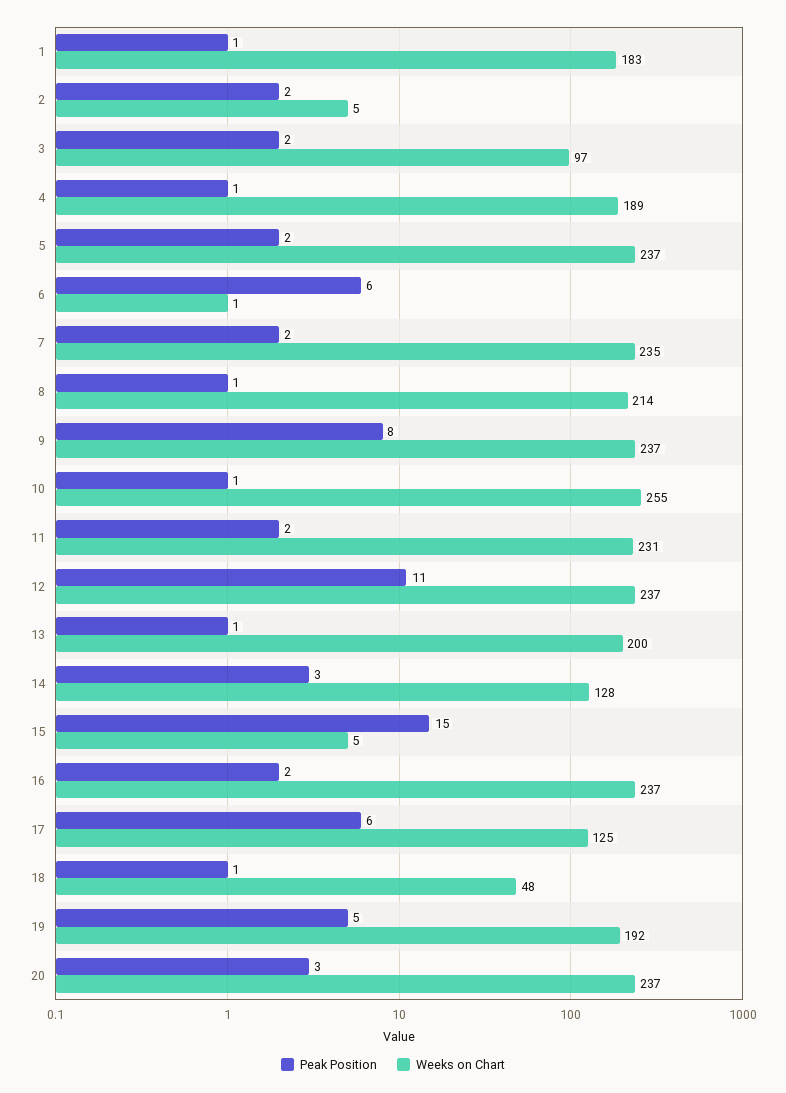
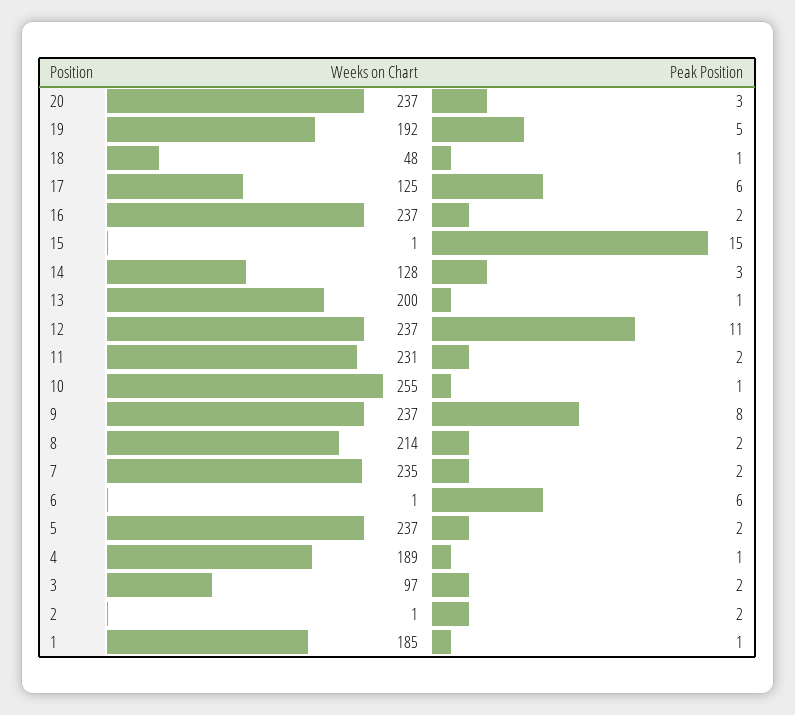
  {
    "Peak Position": {
      "1": 1,
      "2": 2,
      "3": 2,
      "4": 1,
      "5": 2,
      "6": 6,
      "7": 2,
-     "8": 1,
+     "8": 2,
      "9": 8,
      "10": 1,
      "11": 2,
      "12": 11,
      "13": 1,
      "14": 3,
      "15": 15,
      "16": 2,
      "17": 6,
      "18": 1,
      "19": 5,
      "20": 3
    },
    "Weeks on Chart": {
-     "1": 183,
+     "1": 185,
-     "2": 5,
+     "2": 1,
      "3": 97,
      "4": 189,
      "5": 237,
      "6": 1,
      "7": 235,
      "8": 214,
      "9": 237,
      "10": 255,
      "11": 231,
      "12": 237,
      "13": 200,
      "14": 128,
-     "15": 5,
+     "15": 1,
      "16": 237,
      "17": 125,
      "18": 48,
      "19": 192,
      "20": 237
    }
  }

